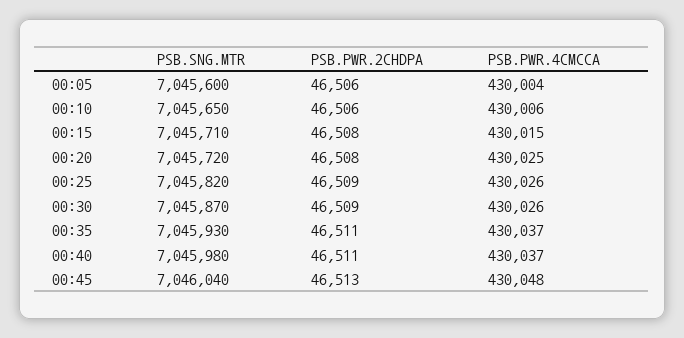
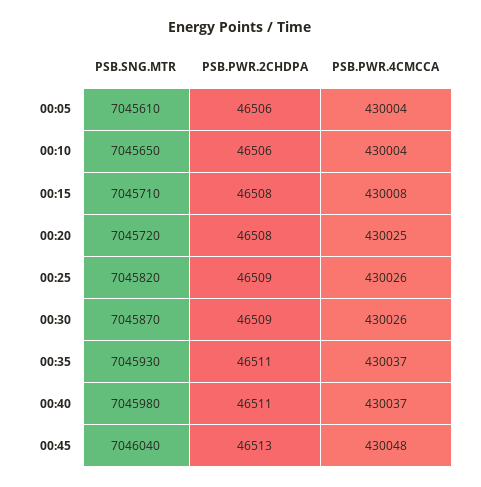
  {
    "PSB.SNG.MTR": {
-     "00:05": 7045600,
+     "00:05": 7045610,
      "00:10": 7045650,
      "00:15": 7045710,
      "00:20": 7045720,
      "00:25": 7045820,
      "00:30": 7045870,
      "00:35": 7045930,
      "00:40": 7045980,
      "00:45": 7046040
    },
    "PSB.PWR.2CHDPA": {
      "00:05": 46506,
      "00:10": 46506,
      "00:15": 46508,
      "00:20": 46508,
      "00:25": 46509,
      "00:30": 46509,
      "00:35": 46511,
      "00:40": 46511,
      "00:45": 46513
    },
    "PSB.PWR.4CMCCA": {
      "00:05": 430004,
-     "00:10": 430006,
+     "00:10": 430004,
-     "00:15": 430015,
+     "00:15": 430008,
      "00:20": 430025,
      "00:25": 430026,
      "00:30": 430026,
      "00:35": 430037,
      "00:40": 430037,
      "00:45": 430048
    }
  }

